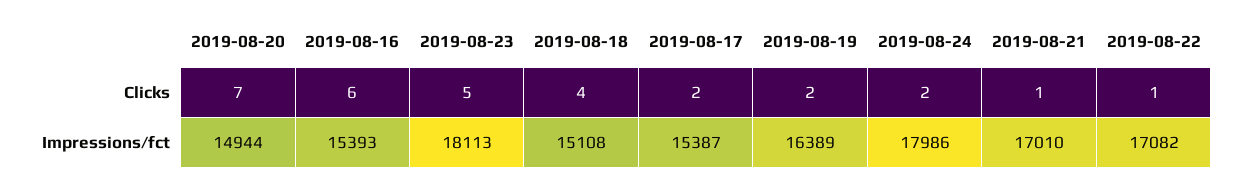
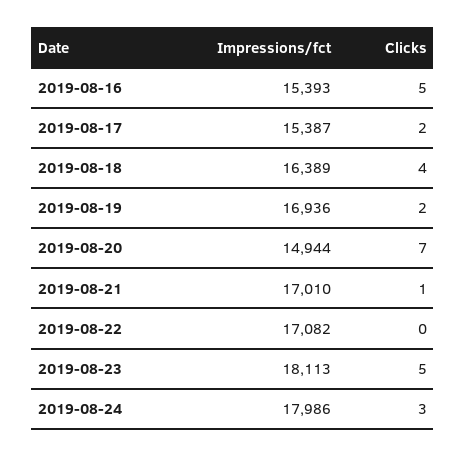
  {
    "2019-08-20": {
      "Clicks": 7,
      "Impressions/fct": 14944
    },
    "2019-08-16": {
-     "Clicks": 6,
+     "Clicks": 5,
      "Impressions/fct": 15393
    },
    "2019-08-23": {
      "Clicks": 5,
      "Impressions/fct": 18113
    },
    "2019-08-18": {
      "Clicks": 4,
-     "Impressions/fct": 15108
+     "Impressions/fct": 16389
    },
    "2019-08-17": {
      "Clicks": 2,
      "Impressions/fct": 15387
    },
    "2019-08-19": {
      "Clicks": 2,
-     "Impressions/fct": 16389
+     "Impressions/fct": 16936
    },
    "2019-08-24": {
-     "Clicks": 2,
+     "Clicks": 3,
      "Impressions/fct": 17986
    },
    "2019-08-21": {
      "Clicks": 1,
      "Impressions/fct": 17010
    },
    "2019-08-22": {
-     "Clicks": 1,
+     "Clicks": 0,
      "Impressions/fct": 17082
    }
  }

